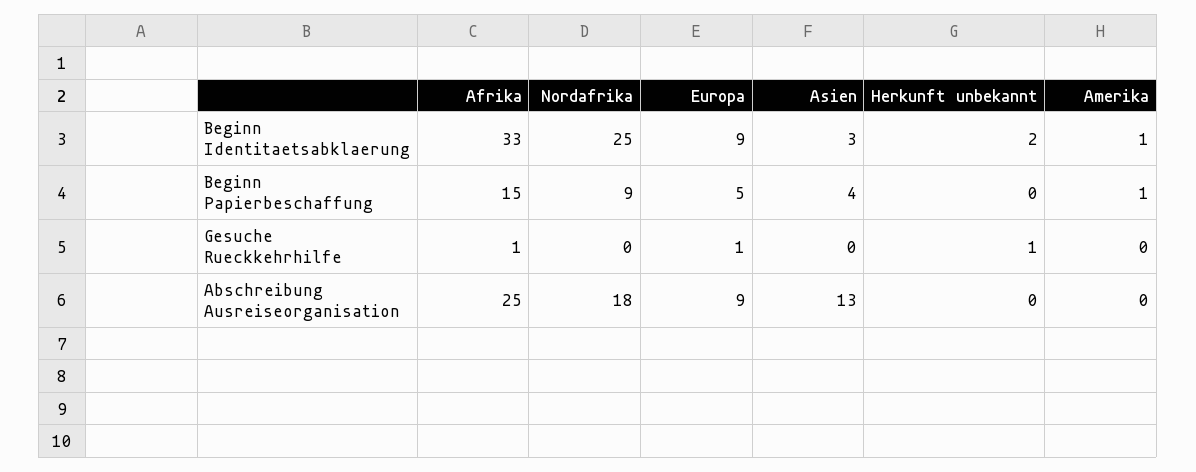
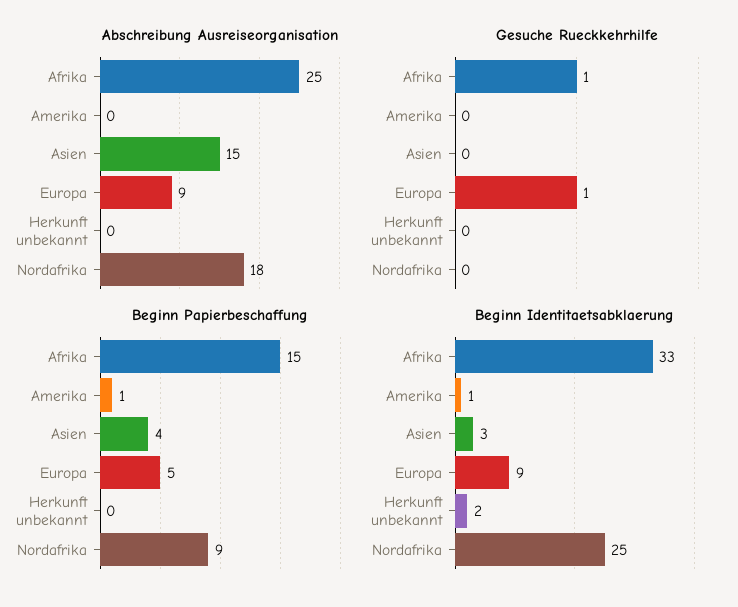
  {
    "Beginn Identitaetsabklaerung": {
      "Afrika": 33,
      "Nordafrika": 25,
      "Europa": 9,
      "Asien": 3,
      "Herkunft unbekannt": 2,
      "Amerika": 1
    },
    "Beginn Papierbeschaffung": {
      "Afrika": 15,
      "Nordafrika": 9,
      "Europa": 5,
      "Asien": 4,
      "Herkunft unbekannt": 0,
      "Amerika": 1
    },
    "Gesuche Rueckkehrhilfe": {
      "Afrika": 1,
      "Nordafrika": 0,
      "Europa": 1,
      "Asien": 0,
-     "Herkunft unbekannt": 1,
+     "Herkunft unbekannt": 0,
      "Amerika": 0
    },
    "Abschreibung Ausreiseorganisation": {
      "Afrika": 25,
      "Nordafrika": 18,
      "Europa": 9,
-     "Asien": 13,
+     "Asien": 15,
      "Herkunft unbekannt": 0,
      "Amerika": 0
    }
  }

